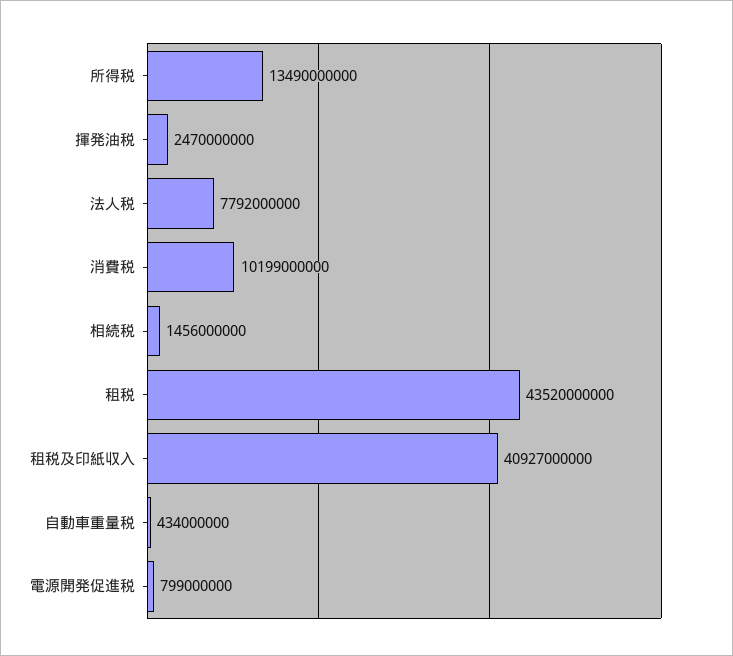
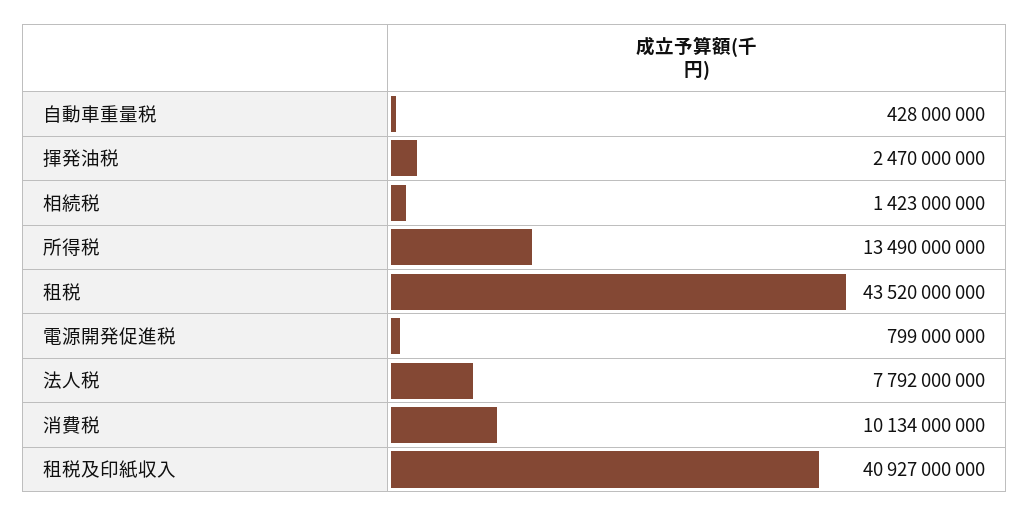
  {
    "所得税": 13490000000,
    "揮発油税": 2470000000,
    "法人税": 7792000000,
-   "消費税": 10199000000,
+   "消費税": 10134000000,
-   "相続税": 1456000000,
+   "相続税": 1423000000,
    "租税": 43520000000,
    "租税及印紙収入": 40927000000,
-   "自動車重量税": 434000000,
+   "自動車重量税": 428000000,
    "電源開発促進税": 799000000
  }

